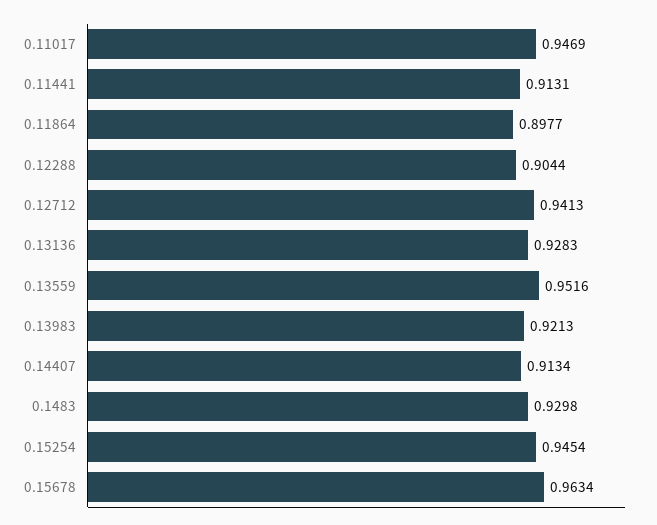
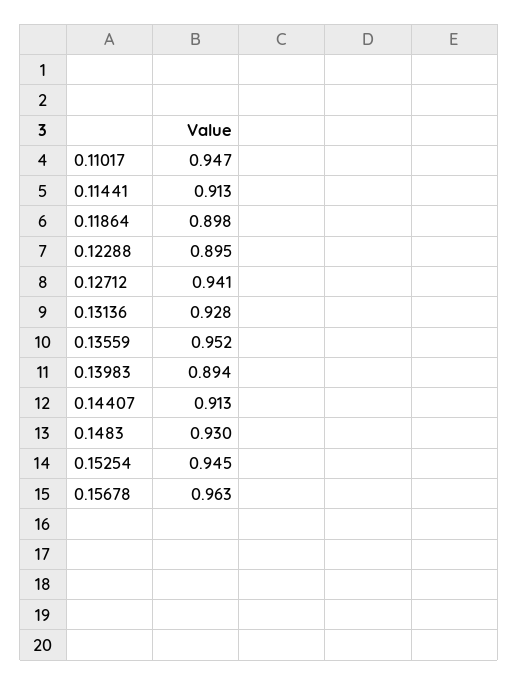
  {
    "0.11017": 0.9469,
    "0.11441": 0.9131,
    "0.11864": 0.8977,
-   "0.12288": 0.9044,
+   "0.12288": 0.895,
    "0.12712": 0.9413,
    "0.13136": 0.9283,
    "0.13559": 0.9516,
-   "0.13983": 0.9213,
+   "0.13983": 0.894,
    "0.14407": 0.9134,
    "0.1483": 0.9298,
    "0.15254": 0.9454,
    "0.15678": 0.9634
  }

